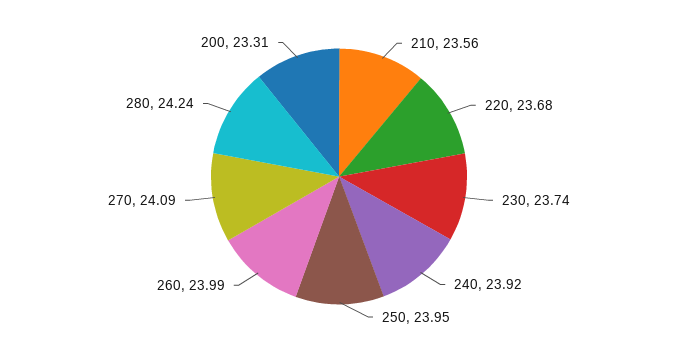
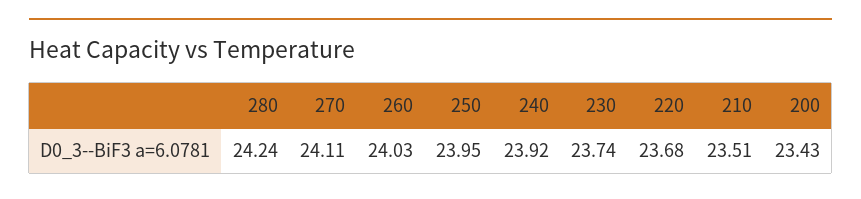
  {
-   "210": 23.56,
+   "210": 23.51,
    "220": 23.68,
    "230": 23.74,
    "240": 23.92,
    "250": 23.95,
-   "260": 23.99,
+   "260": 24.03,
-   "270": 24.09,
+   "270": 24.11,
    "280": 24.24,
-   "200": 23.31
+   "200": 23.43
  }

